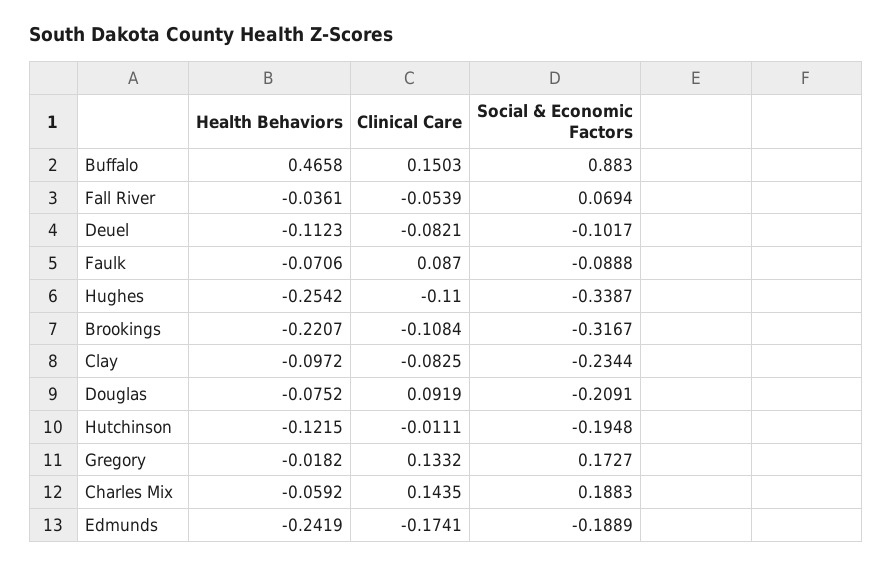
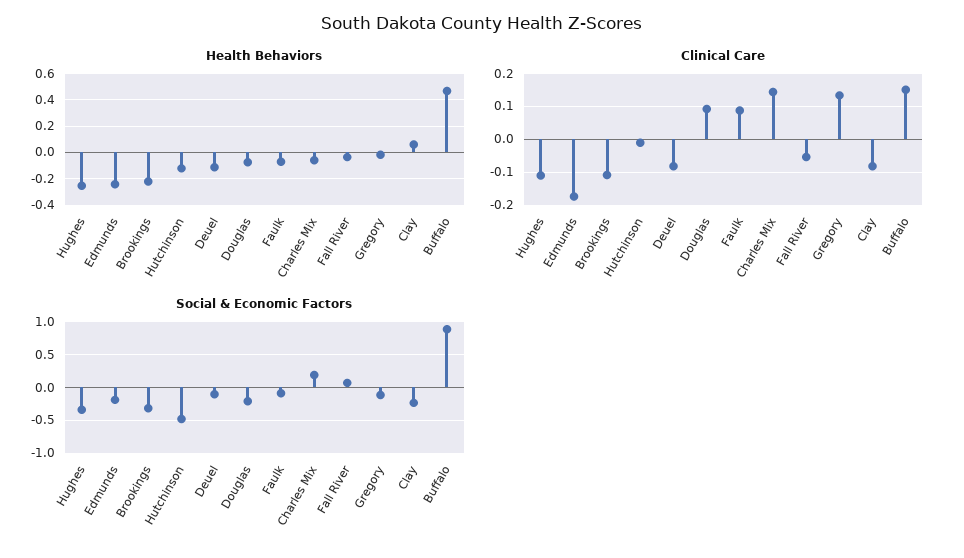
  {
    "Health Behaviors": {
      "Buffalo": 0.4658,
      "Fall River": -0.0361,
      "Deuel": -0.1123,
      "Faulk": -0.0706,
      "Hughes": -0.2542,
      "Brookings": -0.2207,
-     "Clay": -0.0972,
+     "Clay": 0.05,
      "Douglas": -0.0752,
      "Hutchinson": -0.1215,
      "Gregory": -0.0182,
      "Charles Mix": -0.0592,
      "Edmunds": -0.2419
    },
    "Clinical Care": {
      "Buffalo": 0.1503,
      "Fall River": -0.0539,
      "Deuel": -0.0821,
      "Faulk": 0.087,
      "Hughes": -0.11,
      "Brookings": -0.1084,
      "Clay": -0.0825,
      "Douglas": 0.0919,
      "Hutchinson": -0.0111,
      "Gregory": 0.1332,
      "Charles Mix": 0.1435,
      "Edmunds": -0.1741
    },
    "Social & Economic Factors": {
      "Buffalo": 0.883,
      "Fall River": 0.0694,
      "Deuel": -0.1017,
      "Faulk": -0.0888,
      "Hughes": -0.3387,
      "Brookings": -0.3167,
      "Clay": -0.2344,
      "Douglas": -0.2091,
-     "Hutchinson": -0.1948,
+     "Hutchinson": -0.5,
-     "Gregory": 0.1727,
+     "Gregory": -0.1,
      "Charles Mix": 0.1883,
      "Edmunds": -0.1889
    }
  }

